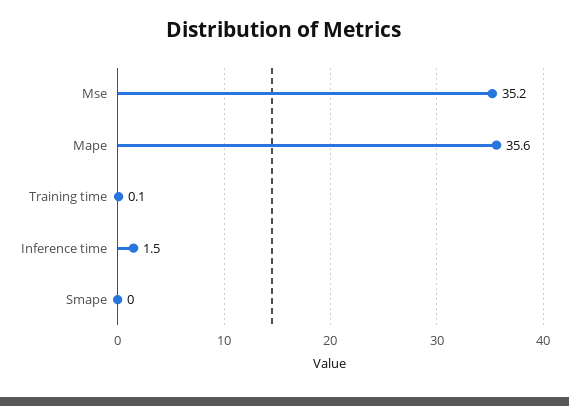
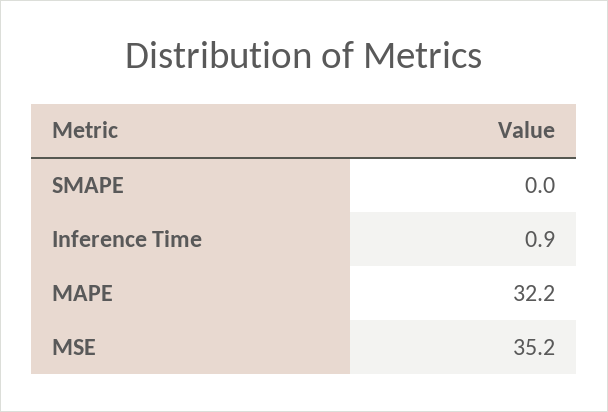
  {
    "Mse": 35.2,
-   "Mape": 35.6,
+   "Mape": 32.2,
-   "Training time": 0.1,
-   "Inference time": 1.5,
+   "Inference time": 0.9,
    "Smape": 0
  }

